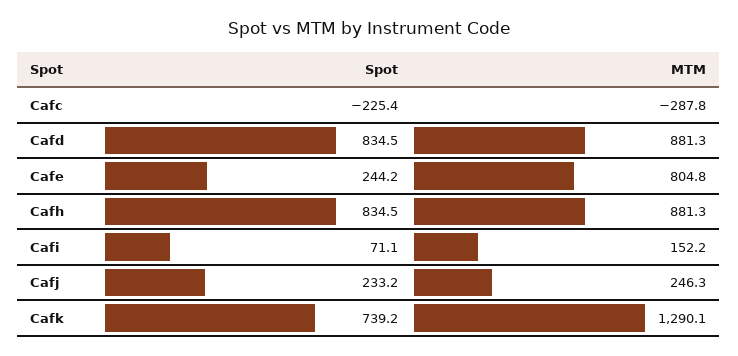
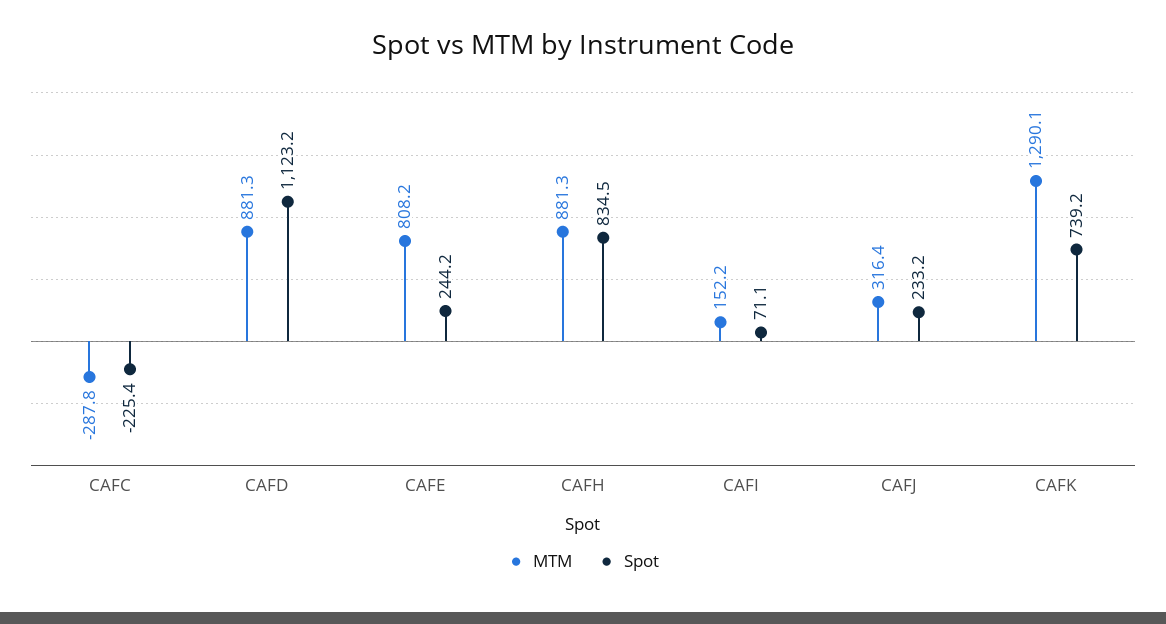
  {
    "Spot": {
      "Cafc": -225.4,
-     "Cafd": 834.5,
+     "Cafd": 1123.2,
      "Cafe": 244.2,
      "Cafh": 834.5,
      "Cafi": 71.1,
      "Cafj": 233.2,
      "Cafk": 739.2
    },
    "MTM": {
      "Cafc": -287.8,
      "Cafd": 881.3,
-     "Cafe": 804.8,
+     "Cafe": 808.2,
      "Cafh": 881.3,
      "Cafi": 152.2,
-     "Cafj": 246.3,
+     "Cafj": 316.4,
      "Cafk": 1290.1
    }
  }

